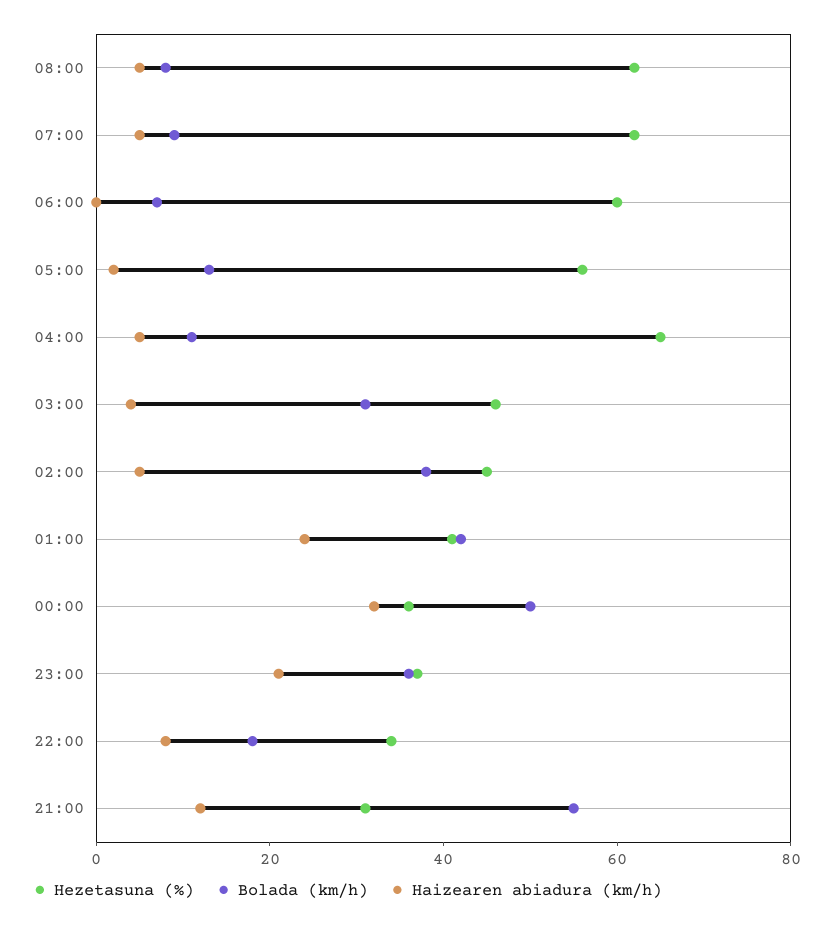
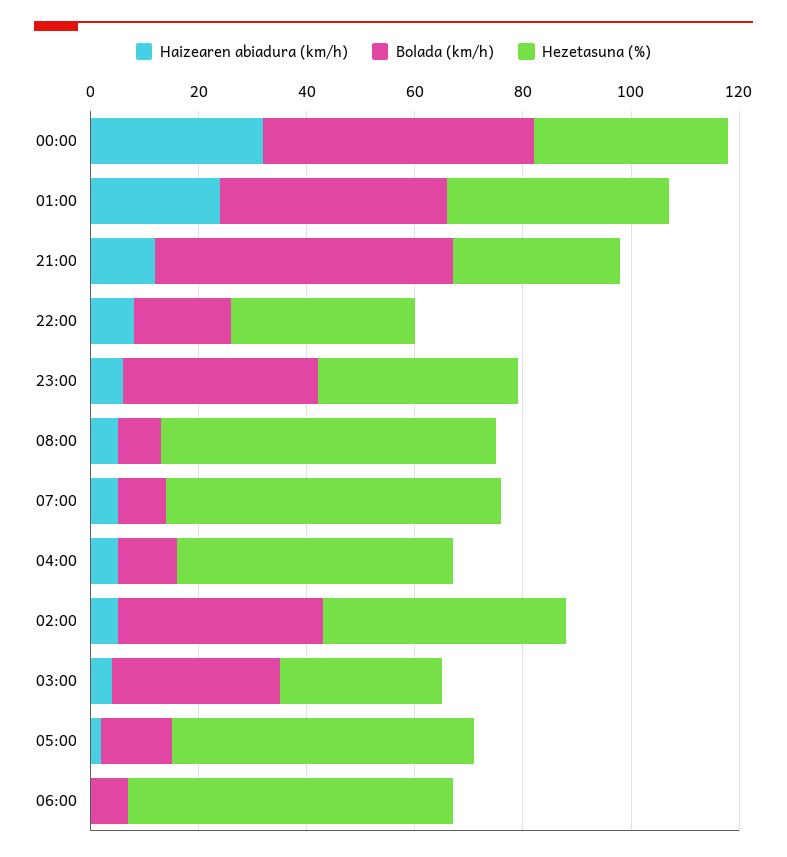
  {
    "Hezetasuna (%)": {
      "08:00": 60,
      "07:00": 60,
      "06:00": 60,
      "05:00": 55,
-     "04:00": 65,
+     "04:00": 50,
-     "03:00": 45,
+     "03:00": 30,
      "02:00": 45,
      "01:00": 40,
      "00:00": 35,
      "23:00": 35,
      "22:00": 35,
      "21:00": 30
    },
    "Bolada (km/h)": {
      "08:00": 10,
      "07:00": 10,
      "06:00": 5,
      "05:00": 15,
      "04:00": 10,
      "03:00": 30,
      "02:00": 40,
      "01:00": 40,
      "00:00": 50,
      "23:00": 35,
      "22:00": 20,
      "21:00": 55
    },
    "Haizearen abiadura (km/h)": {
      "08:00": 5,
      "07:00": 5,
      "06:00": 0,
      "05:00": 0,
      "04:00": 5,
      "03:00": 5,
      "02:00": 5,
      "01:00": 25,
      "00:00": 30,
-     "23:00": 20,
+     "23:00": 5,
      "22:00": 10,
      "21:00": 10
    }
  }

